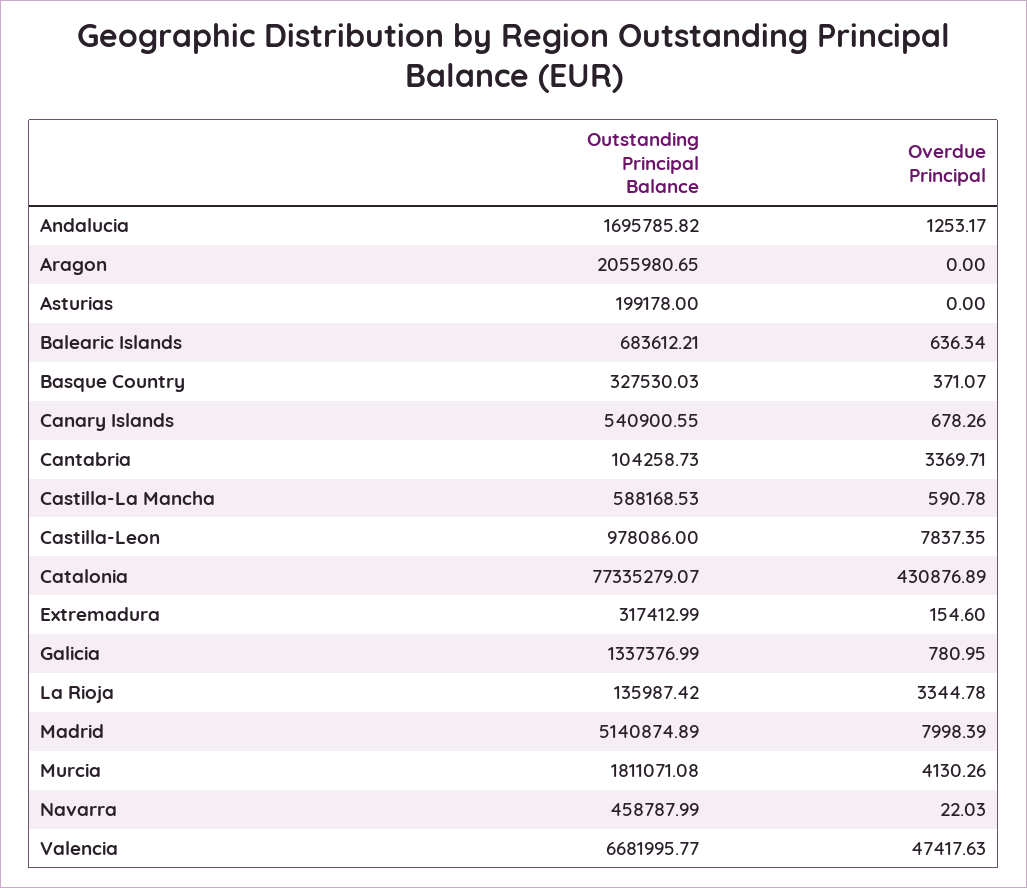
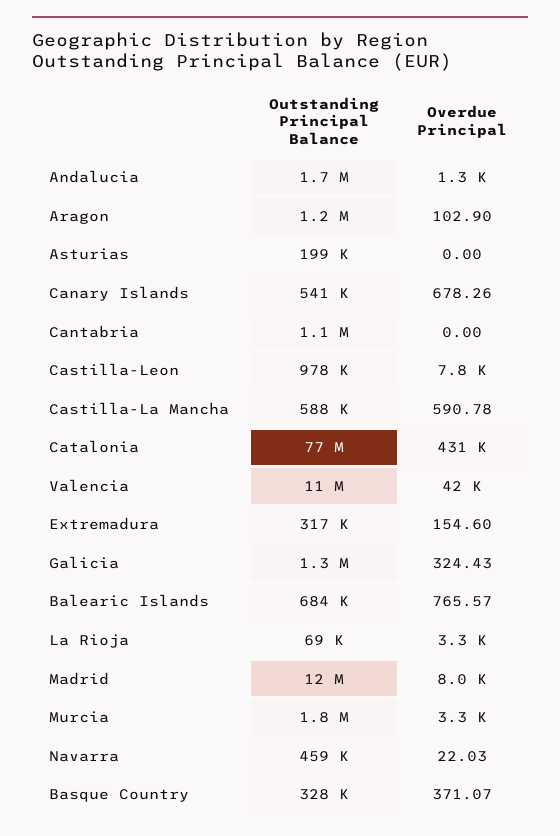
  {
    "Outstanding Principal Balance": {
      "Andalucia": 1695785.82,
-     "Aragon": 2055980.65,
+     "Aragon": 1200000,
      "Asturias": 199178,
      "Balearic Islands": 683612.21,
      "Basque Country": 327530.03,
      "Canary Islands": 540900.55,
-     "Cantabria": 104258.73,
+     "Cantabria": 1100000,
      "Castilla-La Mancha": 588168.53,
      "Castilla-Leon": 978086,
      "Catalonia": 77335279.07,
      "Extremadura": 317412.99,
      "Galicia": 1337376.99,
-     "La Rioja": 135987.42,
+     "La Rioja": 69000,
-     "Madrid": 5140874.89,
+     "Madrid": 12000000,
      "Murcia": 1811071.08,
      "Navarra": 458787.99,
-     "Valencia": 6681995.77
+     "Valencia": 11000000
    },
    "Overdue Principal": {
      "Andalucia": 1253.17,
-     "Aragon": 0,
+     "Aragon": 102.9,
      "Asturias": 0,
-     "Balearic Islands": 636.34,
+     "Balearic Islands": 765.57,
      "Basque Country": 371.07,
      "Canary Islands": 678.26,
-     "Cantabria": 3369.71,
+     "Cantabria": 0,
      "Castilla-La Mancha": 590.78,
      "Castilla-Leon": 7837.35,
      "Catalonia": 430876.89,
      "Extremadura": 154.6,
-     "Galicia": 780.95,
+     "Galicia": 324.43,
      "La Rioja": 3344.78,
      "Madrid": 7998.39,
-     "Murcia": 4130.26,
+     "Murcia": 3300,
      "Navarra": 22.03,
-     "Valencia": 47417.63
+     "Valencia": 42000
    }
  }

